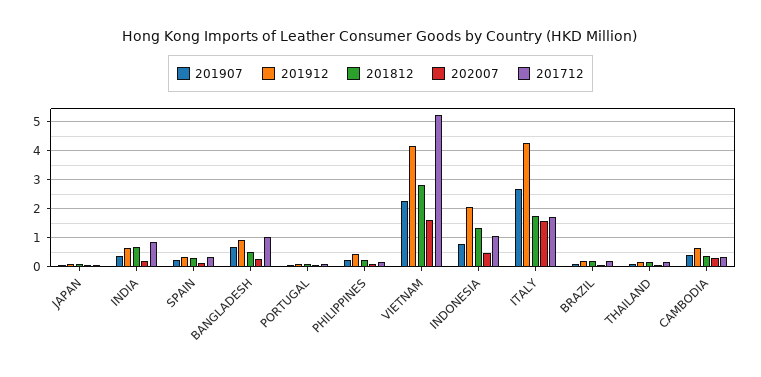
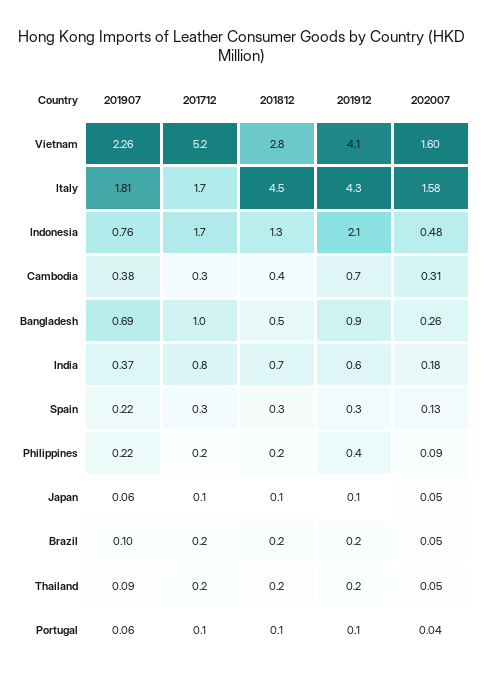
  {
    "201907": {
      "JAPAN": 0.06,
      "INDIA": 0.37,
      "SPAIN": 0.22,
      "BANGLADESH": 0.69,
      "PORTUGAL": 0.06,
      "PHILIPPINES": 0.22,
      "VIETNAM": 2.26,
      "INDONESIA": 0.76,
-     "ITALY": 2.75,
+     "ITALY": 1.81,
      "BRAZIL": 0.1,
      "THAILAND": 0.09,
      "CAMBODIA": 0.38
    },
    "201912": {
      "JAPAN": 0.1,
      "INDIA": 0.6,
      "SPAIN": 0.3,
      "BANGLADESH": 0.9,
      "PORTUGAL": 0.1,
      "PHILIPPINES": 0.4,
      "VIETNAM": 4.1,
      "INDONESIA": 2.1,
      "ITALY": 4.3,
      "BRAZIL": 0.2,
      "THAILAND": 0.2,
      "CAMBODIA": 0.7
    },
    "201812": {
      "JAPAN": 0.1,
      "INDIA": 0.7,
      "SPAIN": 0.3,
      "BANGLADESH": 0.5,
      "PORTUGAL": 0.1,
      "PHILIPPINES": 0.2,
      "VIETNAM": 2.8,
      "INDONESIA": 1.3,
-     "ITALY": 1.75,
+     "ITALY": 4.5,
      "BRAZIL": 0.2,
      "THAILAND": 0.2,
      "CAMBODIA": 0.4
    },
    "202007": {
      "JAPAN": 0.05,
      "INDIA": 0.18,
      "SPAIN": 0.13,
      "BANGLADESH": 0.26,
      "PORTUGAL": 0.04,
      "PHILIPPINES": 0.09,
      "VIETNAM": 1.6,
      "INDONESIA": 0.48,
      "ITALY": 1.58,
      "BRAZIL": 0.05,
      "THAILAND": 0.05,
      "CAMBODIA": 0.31
    },
    "201712": {
      "JAPAN": 0.1,
      "INDIA": 0.8,
      "SPAIN": 0.3,
      "BANGLADESH": 1,
      "PORTUGAL": 0.1,
      "PHILIPPINES": 0.2,
      "VIETNAM": 5.2,
-     "INDONESIA": 1,
+     "INDONESIA": 1.7,
      "ITALY": 1.7,
      "BRAZIL": 0.2,
      "THAILAND": 0.2,
      "CAMBODIA": 0.3
    }
  }

